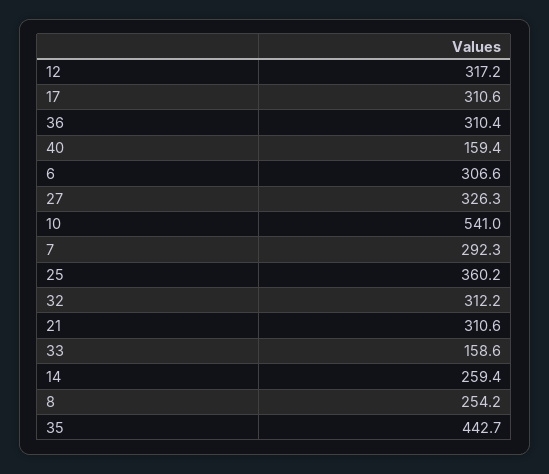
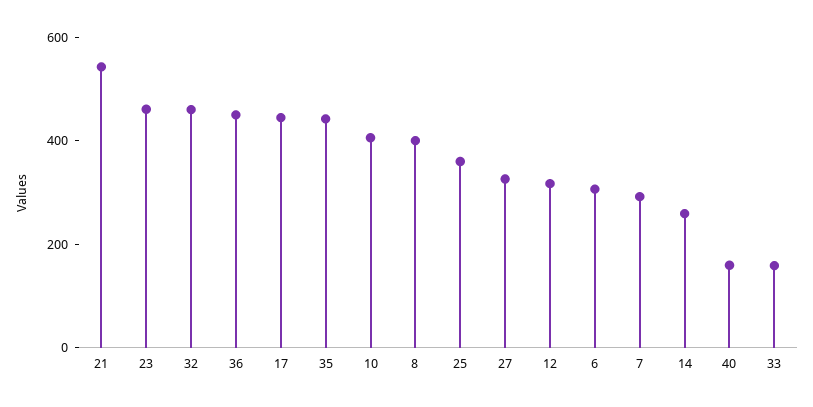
  {
    "12": 317.2,
-   "17": 310.6,
+   "17": 450,
-   "36": 310.4,
+   "36": 450,
    "40": 159.4,
    "6": 306.6,
    "27": 326.3,
-   "10": 541,
+   "10": 400,
    "7": 292.3,
    "25": 360.2,
-   "32": 312.2,
+   "32": 450,
-   "21": 310.6,
+   "21": 550,
    "33": 158.6,
    "14": 259.4,
-   "8": 254.2,
+   "8": 400,
-   "35": 442.7
+   "35": 442.7,
+   "23": 450
  }

